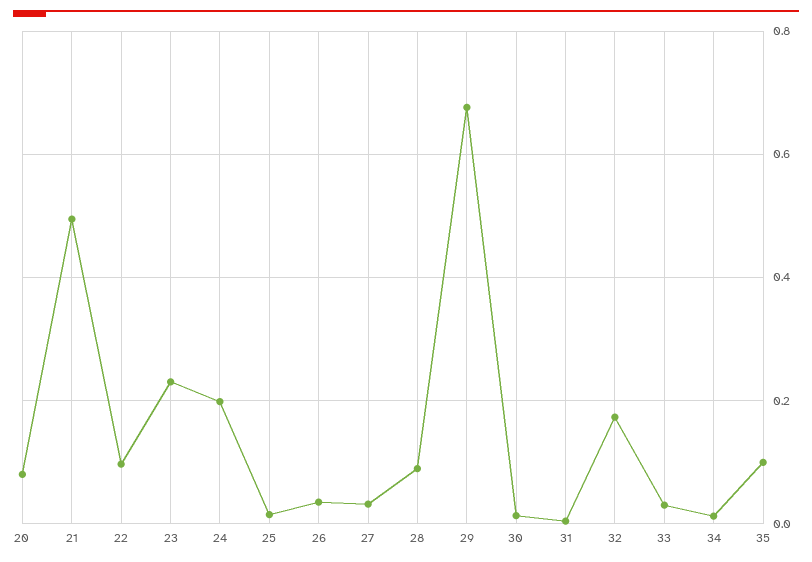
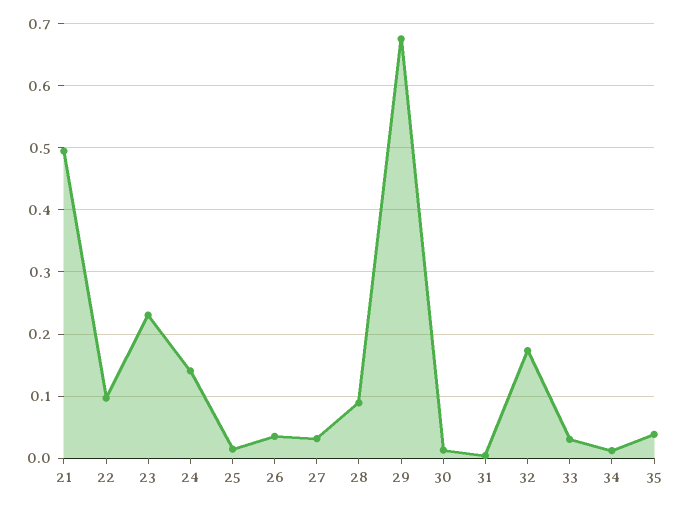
  {
-   "20": 0.08,
    "21": 0.49,
    "22": 0.1,
    "23": 0.23,
-   "24": 0.2,
+   "24": 0.14,
    "25": 0.01,
    "26": 0.04,
    "27": 0.03,
    "28": 0.09,
    "29": 0.68,
    "30": 0.01,
    "31": 0,
    "32": 0.17,
    "33": 0.03,
    "34": 0.01,
-   "35": 0.1
+   "35": 0.04
  }

